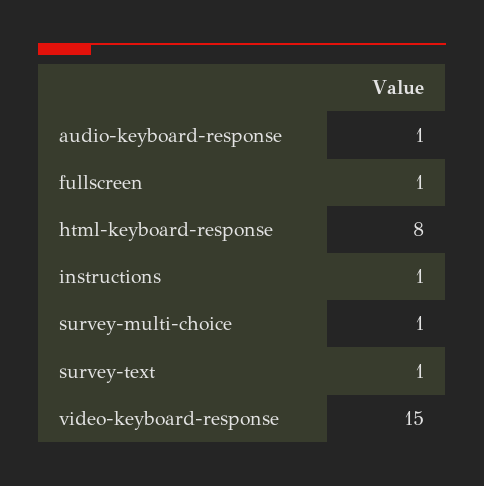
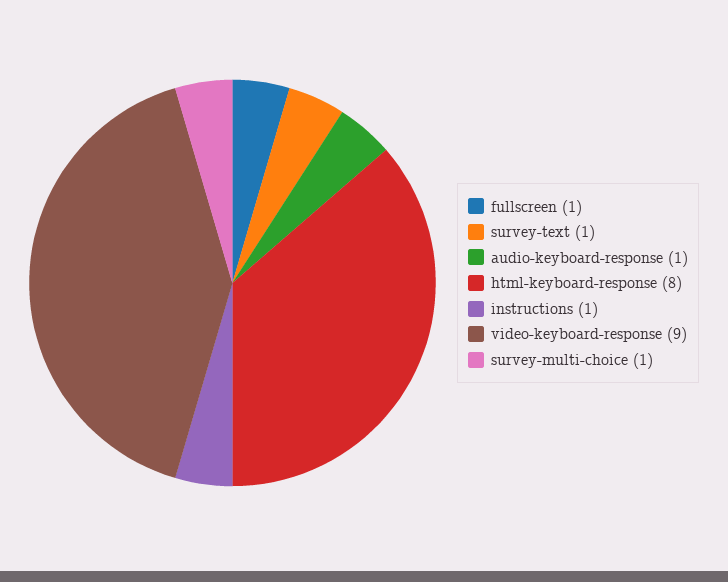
  {
    "audio-keyboard-response": 1,
    "fullscreen": 1,
    "html-keyboard-response": 8,
    "instructions": 1,
    "survey-multi-choice": 1,
    "survey-text": 1,
-   "video-keyboard-response": 15
+   "video-keyboard-response": 9
  }

